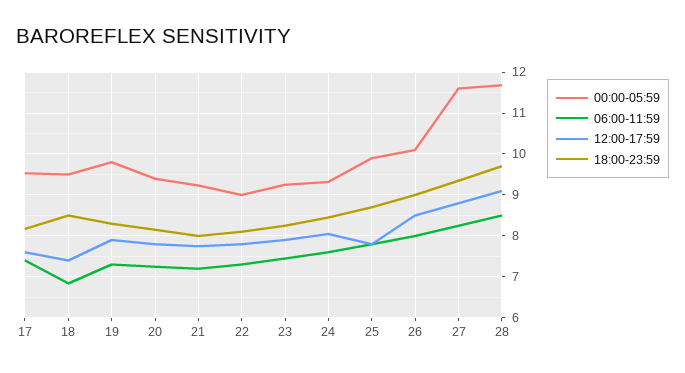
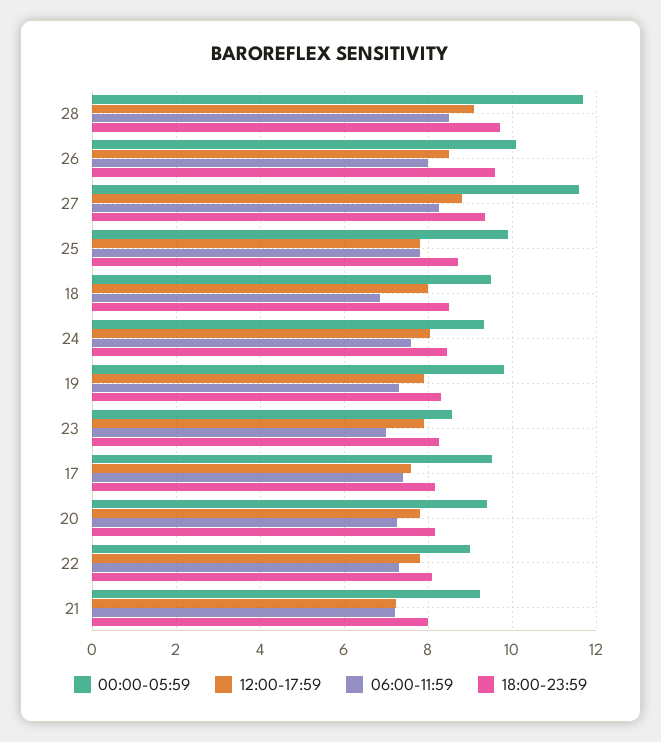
  {
    "00:00-05:59": {
      "17": 9.6,
      "18": 9.6,
      "19": 9.8,
      "20": 9.4,
      "21": 9.2,
      "22": 9,
-     "23": 9.2,
+     "23": 8.6,
      "24": 9.4,
      "25": 10,
      "26": 10.2,
      "27": 11.6,
      "28": 11.6
    },
    "06:00-11:59": {
      "17": 7.4,
      "18": 6.8,
      "19": 7.4,
      "20": 7.2,
      "21": 7.2,
      "22": 7.4,
-     "23": 7.4,
+     "23": 7,
      "24": 7.6,
      "25": 7.8,
      "26": 8,
      "27": 8.2,
      "28": 8.6
    },
    "12:00-17:59": {
      "17": 7.6,
-     "18": 7.4,
+     "18": 8,
      "19": 8,
      "20": 7.8,
-     "21": 7.8,
+     "21": 7.2,
      "22": 7.8,
      "23": 8,
      "24": 8,
      "25": 7.8,
      "26": 8.6,
      "27": 8.8,
      "28": 9.2
    },
    "18:00-23:59": {
      "17": 8.2,
      "18": 8.6,
      "19": 8.4,
      "20": 8.2,
      "21": 8,
      "22": 8.2,
      "23": 8.2,
      "24": 8.4,
      "25": 8.8,
-     "26": 9,
+     "26": 9.6,
      "27": 9.4,
      "28": 9.8
    }
  }

